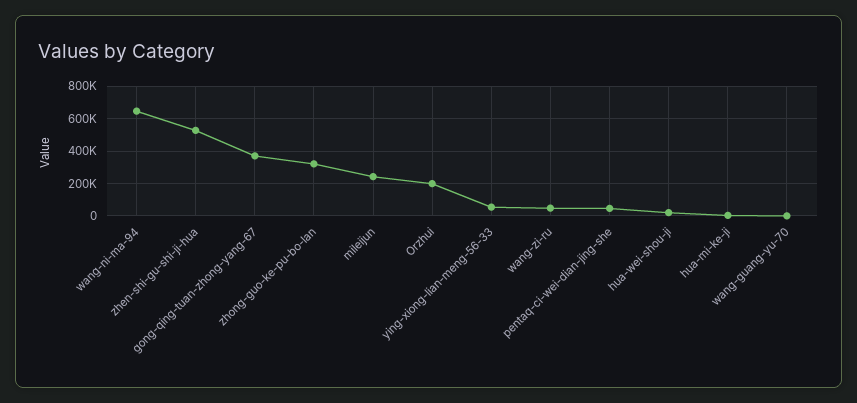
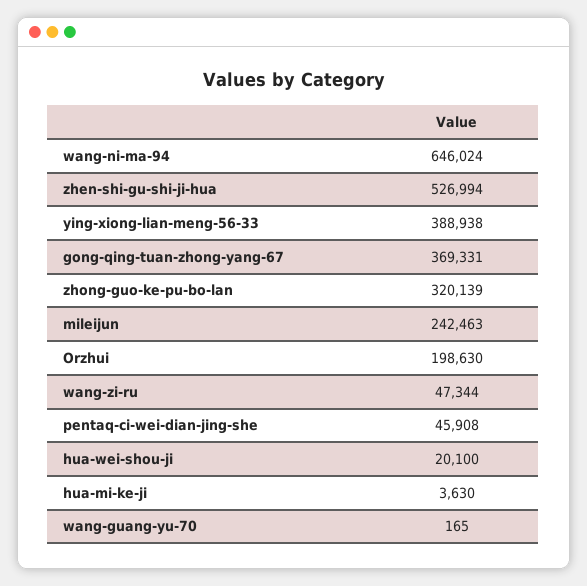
  {
    "wang-ni-ma-94": 646024,
    "zhen-shi-gu-shi-ji-hua": 526994,
    "gong-qing-tuan-zhong-yang-67": 369331,
    "zhong-guo-ke-pu-bo-lan": 320139,
    "mileijun": 242463,
    "Orzhui": 198630,
-   "ying-xiong-lian-meng-56-33": 50000,
+   "ying-xiong-lian-meng-56-33": 388938,
    "wang-zi-ru": 47344,
    "pentaq-ci-wei-dian-jing-she": 45908,
    "hua-wei-shou-ji": 20100,
    "hua-mi-ke-ji": 3630,
    "wang-guang-yu-70": 165
  }

